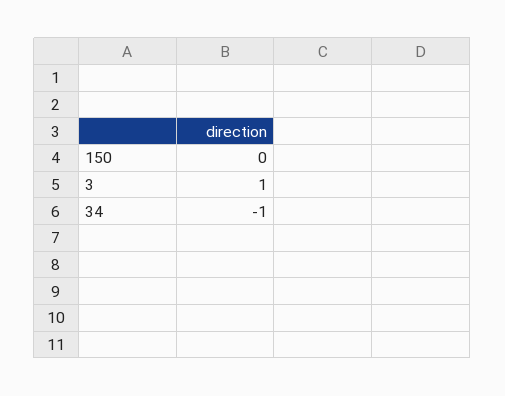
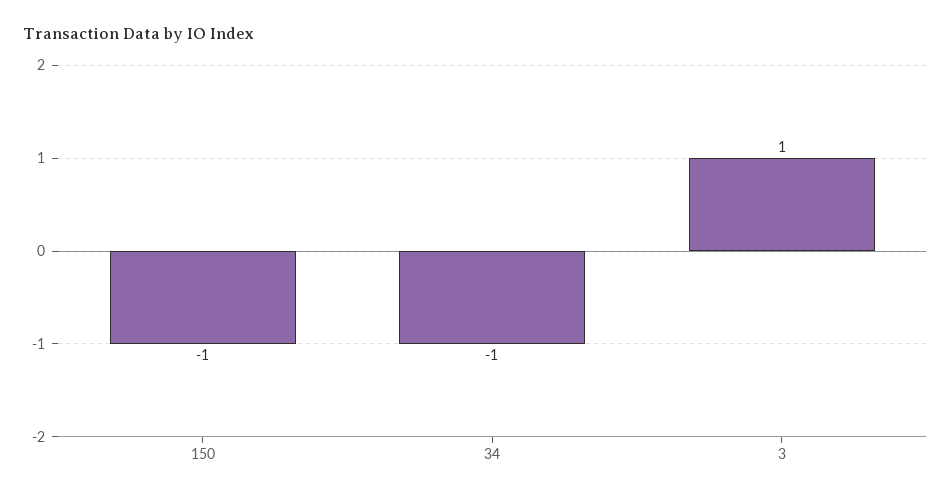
  {
-   "150": 0,
+   "150": -1,
    "3": 1,
    "34": -1
  }

